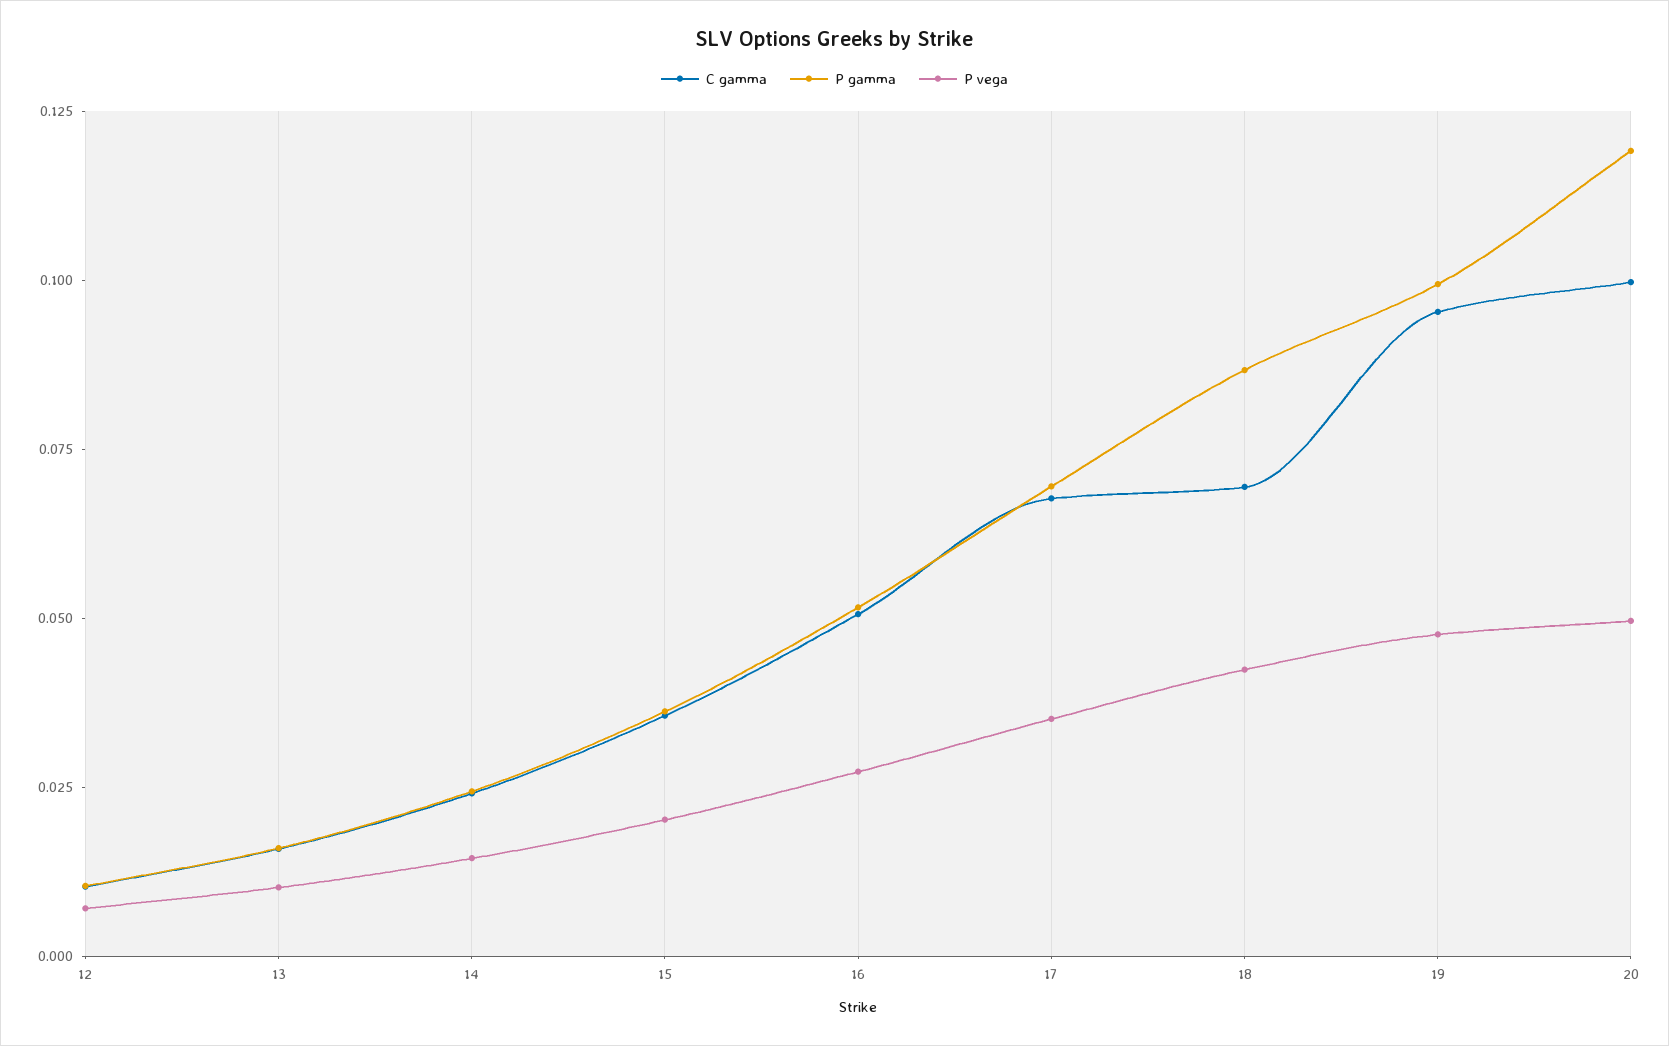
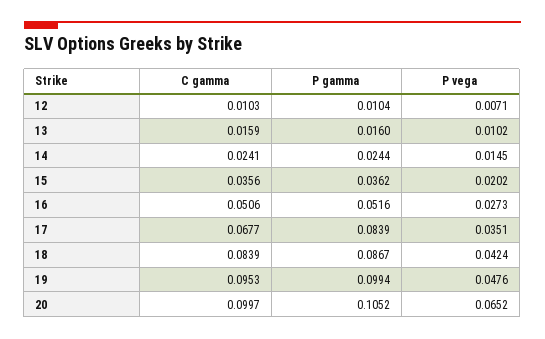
  {
    "C gamma": {
      "12": 0.0103,
      "13": 0.0159,
      "14": 0.0241,
      "15": 0.0356,
      "16": 0.0506,
      "17": 0.0677,
-     "18": 0.07,
+     "18": 0.0839,
      "19": 0.0953,
      "20": 0.0997
    },
    "P gamma": {
      "12": 0.0104,
      "13": 0.016,
      "14": 0.0244,
      "15": 0.0362,
      "16": 0.0516,
-     "17": 0.07,
+     "17": 0.0839,
      "18": 0.0867,
      "19": 0.0994,
-     "20": 0.12
+     "20": 0.1052
    },
    "P vega": {
      "12": 0.0071,
      "13": 0.0102,
      "14": 0.0145,
      "15": 0.0202,
      "16": 0.0273,
      "17": 0.0351,
      "18": 0.0424,
      "19": 0.0476,
-     "20": 0.05
+     "20": 0.0652
    }
  }

